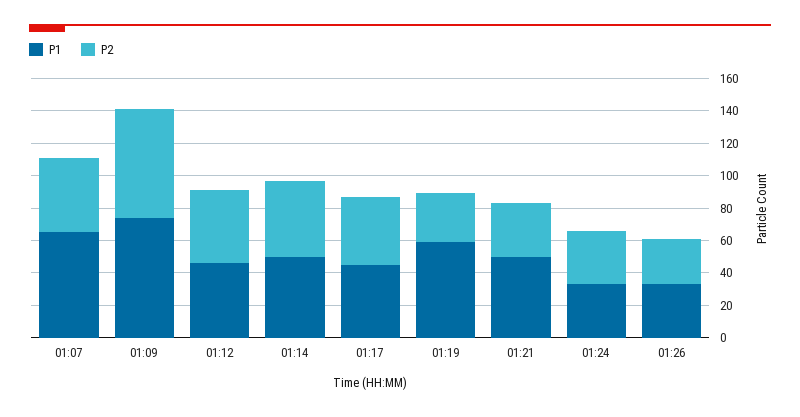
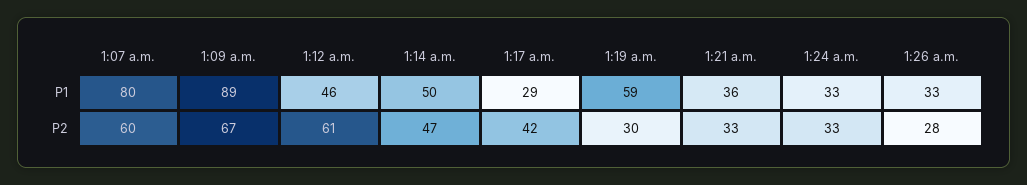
  {
    "P1": {
-     "01:07": 65,
+     "01:07": 80,
-     "01:09": 75,
+     "01:09": 89,
      "01:12": 46,
      "01:14": 50,
-     "01:17": 45,
+     "01:17": 29,
      "01:19": 59,
-     "01:21": 50,
+     "01:21": 36,
      "01:24": 33,
      "01:26": 33
    },
    "P2": {
-     "01:07": 45,
+     "01:07": 60,
      "01:09": 67,
-     "01:12": 45,
+     "01:12": 61,
      "01:14": 47,
      "01:17": 42,
      "01:19": 30,
      "01:21": 33,
      "01:24": 33,
      "01:26": 28
    }
  }

